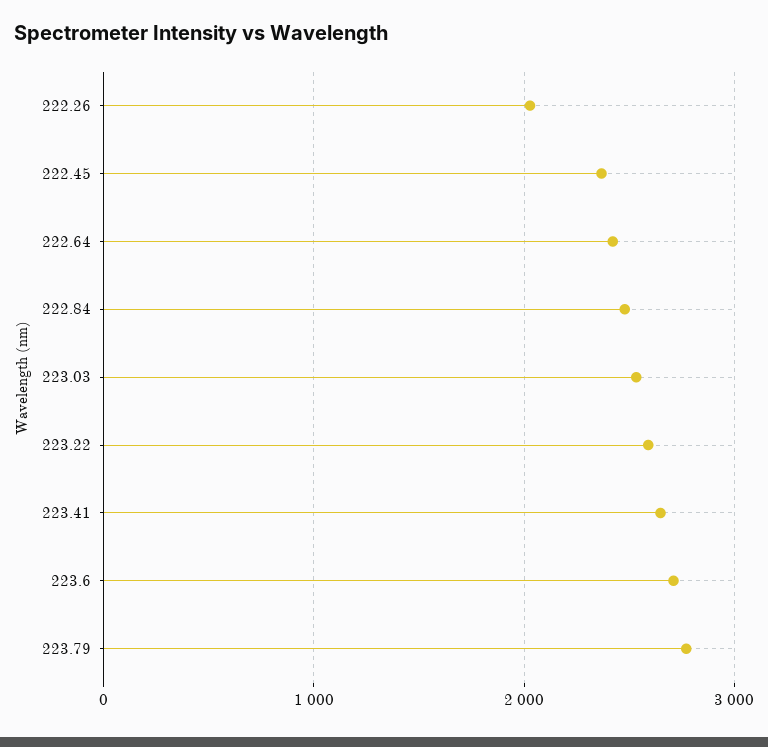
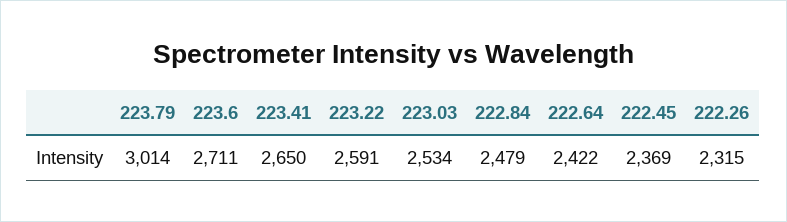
  {
-   "222.26": 2000,
+   "222.26": 2315,
    "222.45": 2369,
    "222.64": 2422,
    "222.84": 2479,
    "223.03": 2534,
    "223.22": 2591,
    "223.41": 2650,
    "223.6": 2711,
-   "223.79": 2800
+   "223.79": 3014
  }

